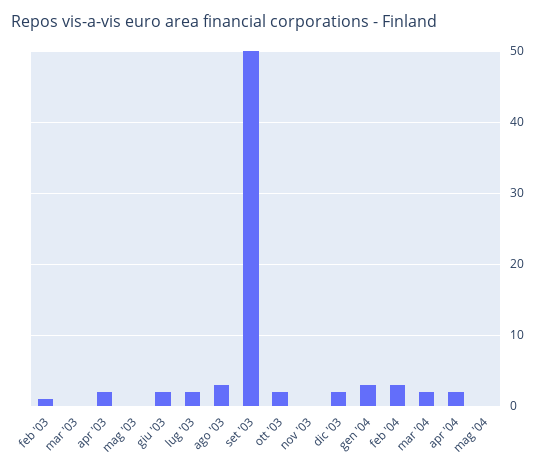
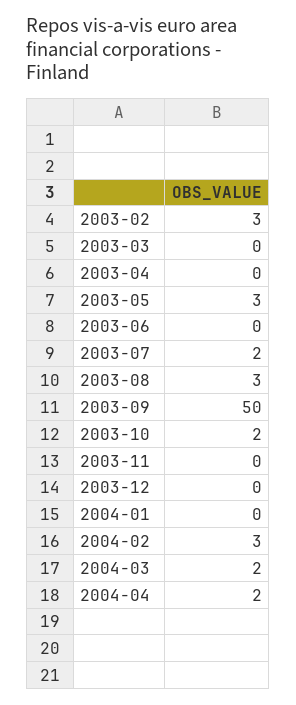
  {
-   "feb '03": 1,
+   "feb '03": 3,
    "mar '03": 0,
-   "apr '03": 2,
+   "apr '03": 0,
-   "mag '03": 0,
+   "mag '03": 3,
-   "giu '03": 2,
+   "giu '03": 0,
    "lug '03": 2,
    "ago '03": 3,
    "set '03": 50,
    "ott '03": 2,
    "nov '03": 0,
-   "dic '03": 2,
+   "dic '03": 0,
-   "gen '04": 3,
+   "gen '04": 0,
    "feb '04": 3,
    "mar '04": 2,
-   "apr '04": 2,
+   "apr '04": 2
-   "mag '04": 0
  }

